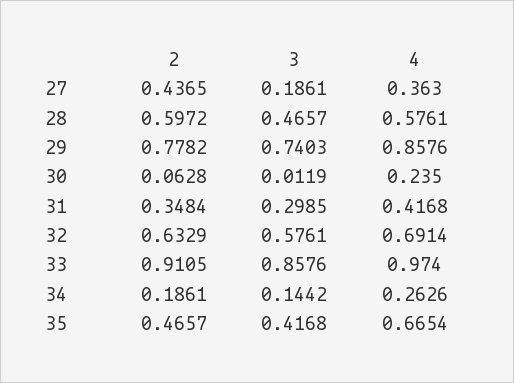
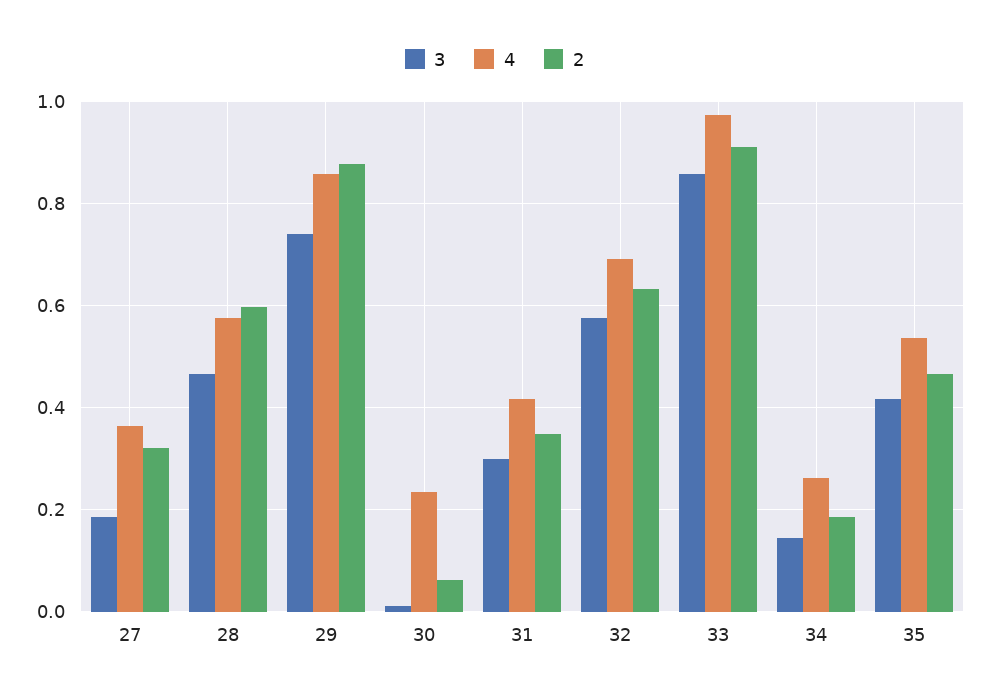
  {
    "2": {
-     "27": 0.4365,
+     "27": 0.32,
      "28": 0.5972,
-     "29": 0.7782,
+     "29": 0.88,
      "30": 0.0628,
      "31": 0.3484,
      "32": 0.6329,
      "33": 0.9105,
      "34": 0.1861,
      "35": 0.4657
    },
    "3": {
      "27": 0.1861,
      "28": 0.4657,
      "29": 0.7403,
      "30": 0.0119,
      "31": 0.2985,
      "32": 0.5761,
      "33": 0.8576,
      "34": 0.1442,
      "35": 0.4168
    },
    "4": {
      "27": 0.363,
      "28": 0.5761,
      "29": 0.8576,
      "30": 0.235,
      "31": 0.4168,
      "32": 0.6914,
      "33": 0.974,
      "34": 0.2626,
-     "35": 0.6654
+     "35": 0.54
    }
  }

